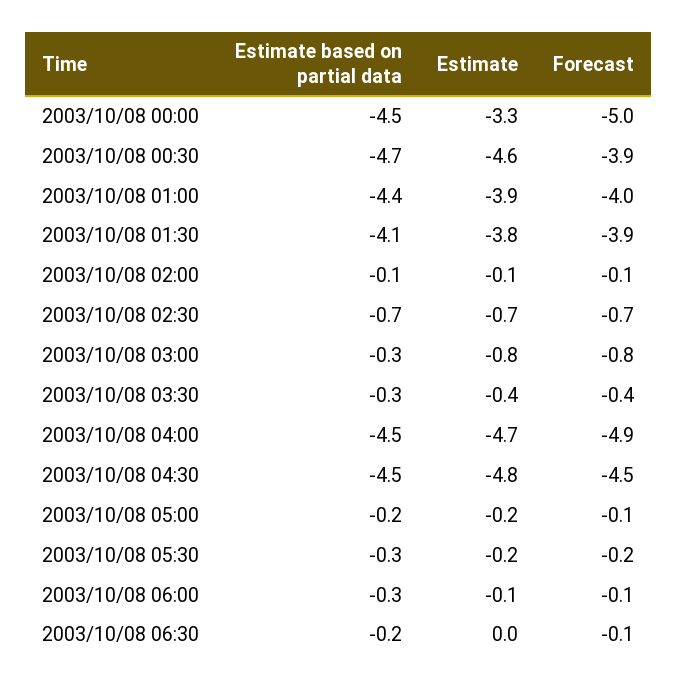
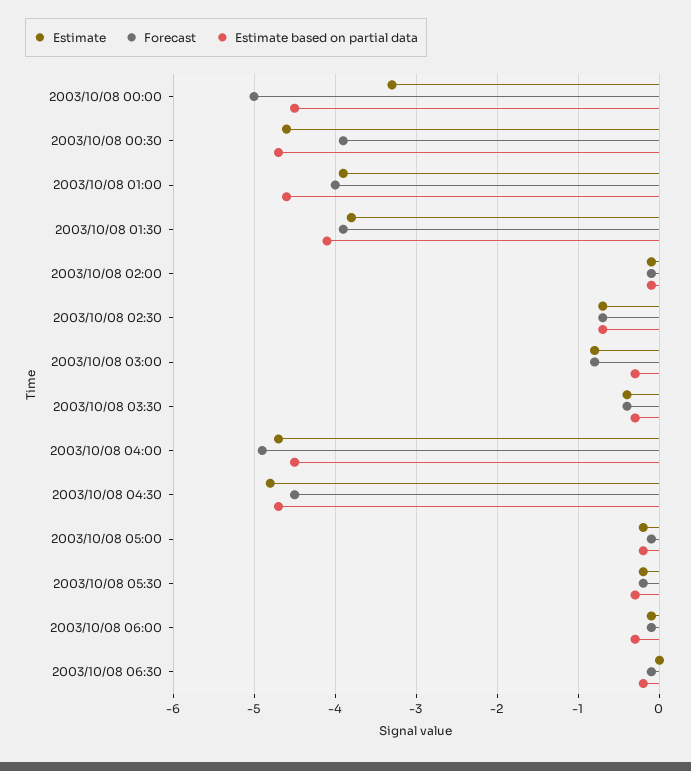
  {
    "Estimate based on partial data": {
      "2003/10/08 00:00": -4.5,
      "2003/10/08 00:30": -4.7,
-     "2003/10/08 01:00": -4.4,
+     "2003/10/08 01:00": -4.6,
      "2003/10/08 01:30": -4.1,
      "2003/10/08 02:00": -0.1,
      "2003/10/08 02:30": -0.7,
      "2003/10/08 03:00": -0.3,
      "2003/10/08 03:30": -0.3,
      "2003/10/08 04:00": -4.5,
-     "2003/10/08 04:30": -4.5,
+     "2003/10/08 04:30": -4.7,
      "2003/10/08 05:00": -0.2,
      "2003/10/08 05:30": -0.3,
      "2003/10/08 06:00": -0.3,
      "2003/10/08 06:30": -0.2
    },
    "Estimate": {
      "2003/10/08 00:00": -3.3,
      "2003/10/08 00:30": -4.6,
      "2003/10/08 01:00": -3.9,
      "2003/10/08 01:30": -3.8,
      "2003/10/08 02:00": -0.1,
      "2003/10/08 02:30": -0.7,
      "2003/10/08 03:00": -0.8,
      "2003/10/08 03:30": -0.4,
      "2003/10/08 04:00": -4.7,
      "2003/10/08 04:30": -4.8,
      "2003/10/08 05:00": -0.2,
      "2003/10/08 05:30": -0.2,
      "2003/10/08 06:00": -0.1,
      "2003/10/08 06:30": 0
    },
    "Forecast": {
      "2003/10/08 00:00": -5,
      "2003/10/08 00:30": -3.9,
      "2003/10/08 01:00": -4,
      "2003/10/08 01:30": -3.9,
      "2003/10/08 02:00": -0.1,
      "2003/10/08 02:30": -0.7,
      "2003/10/08 03:00": -0.8,
      "2003/10/08 03:30": -0.4,
      "2003/10/08 04:00": -4.9,
      "2003/10/08 04:30": -4.5,
      "2003/10/08 05:00": -0.1,
      "2003/10/08 05:30": -0.2,
      "2003/10/08 06:00": -0.1,
      "2003/10/08 06:30": -0.1
    }
  }

